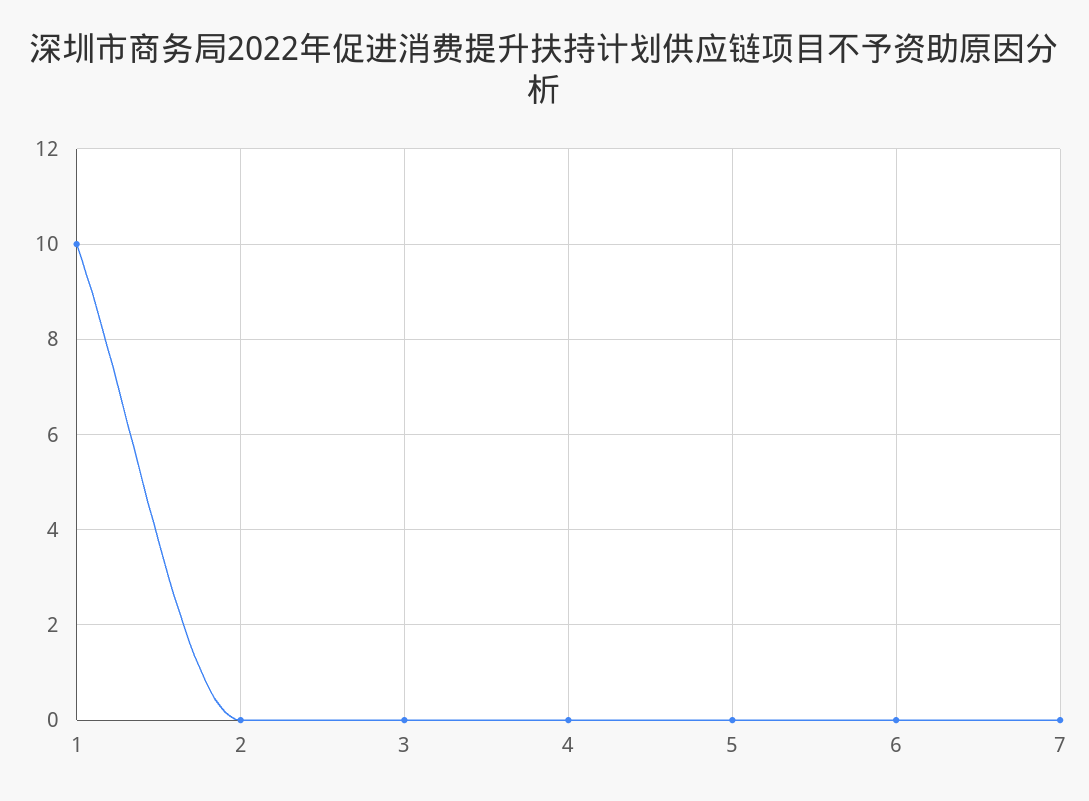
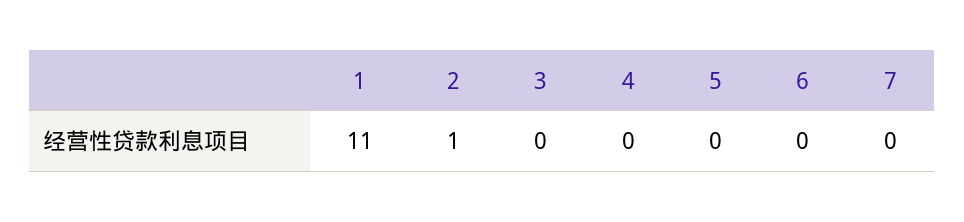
  {
-   "1": 10,
+   "1": 11,
-   "2": 0,
+   "2": 1,
    "3": 0,
    "4": 0,
    "5": 0,
    "6": 0,
    "7": 0
  }

